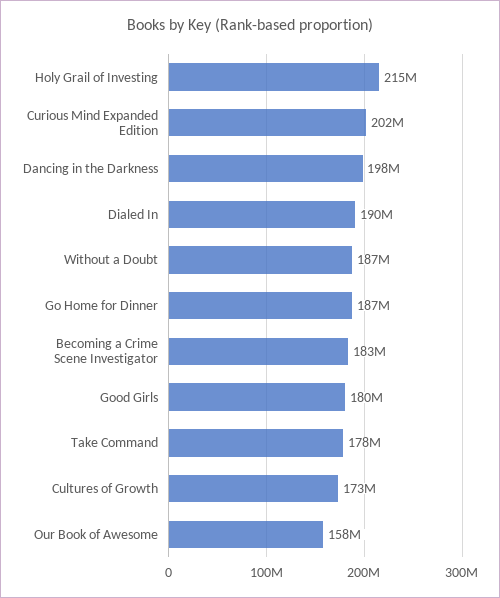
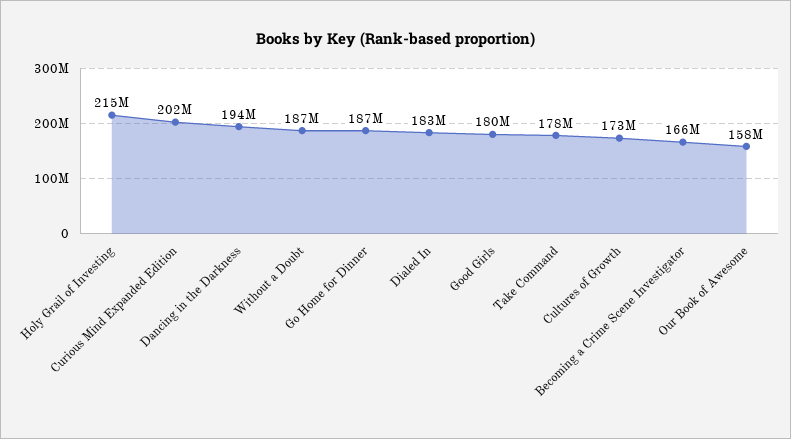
  {
    "Holy Grail of Investing": 215000000,
    "Curious Mind Expanded Edition": 202000000,
-   "Dancing in the Darkness": 198000000,
+   "Dancing in the Darkness": 194000000,
-   "Dialed In": 190000000,
+   "Dialed In": 183000000,
    "Without a Doubt": 187000000,
    "Go Home for Dinner": 187000000,
-   "Becoming a Crime Scene Investigator": 183000000,
+   "Becoming a Crime Scene Investigator": 166000000,
    "Good Girls": 180000000,
    "Take Command": 178000000,
    "Cultures of Growth": 173000000,
    "Our Book of Awesome": 158000000
  }

